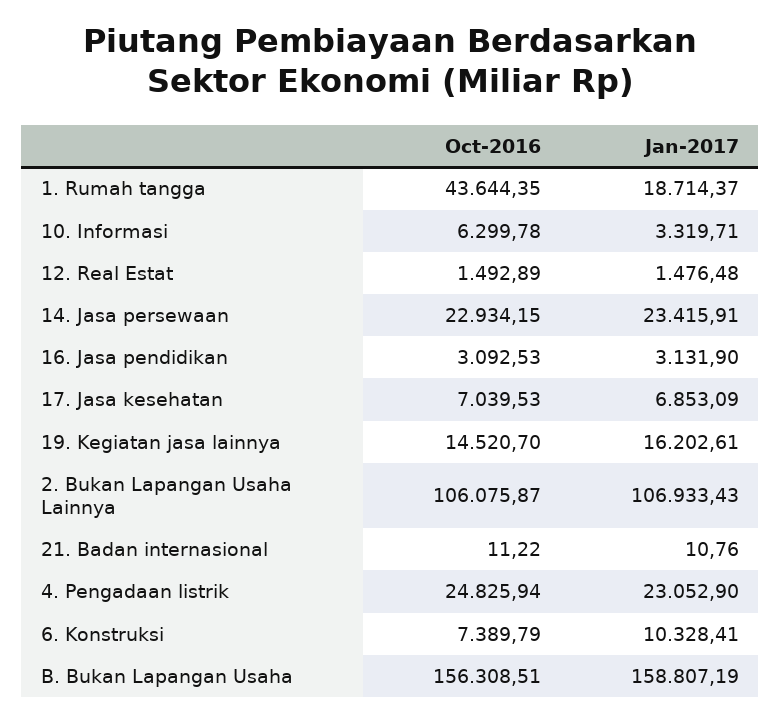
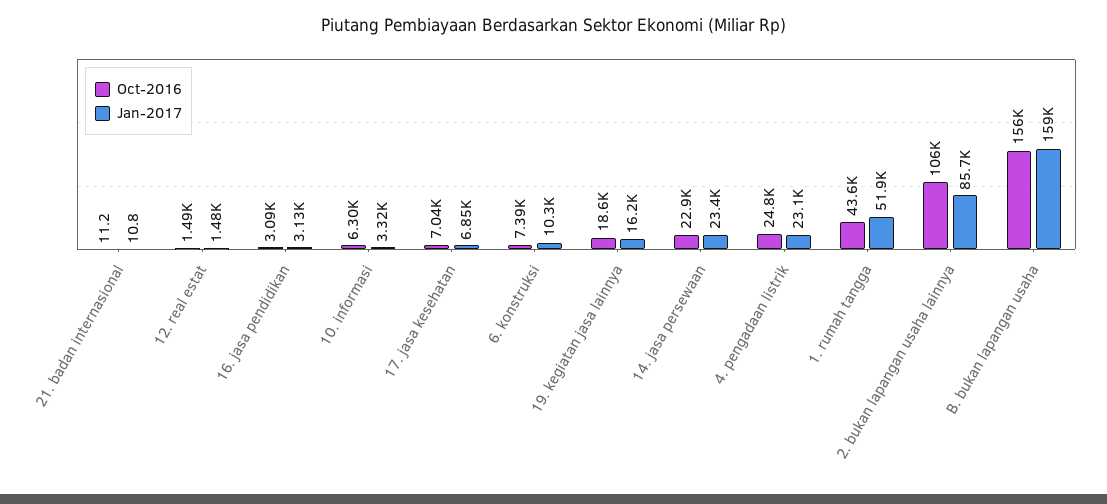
  {
    "Oct-2016": {
      "1. Rumah tangga": 43644.35,
      "10. Informasi": 6299.78,
      "12. Real Estat": 1492.89,
      "14. Jasa persewaan": 22934.15,
      "16. Jasa pendidikan": 3092.53,
      "17. Jasa kesehatan": 7039.53,
-     "19. Kegiatan jasa lainnya": 14520.7,
+     "19. Kegiatan jasa lainnya": 18600,
      "2. Bukan Lapangan Usaha Lainnya": 106075.87,
      "21. Badan internasional": 11.22,
      "4. Pengadaan listrik": 24825.94,
      "6. Konstruksi": 7389.79,
      "B. Bukan Lapangan Usaha": 156308.51
    },
    "Jan-2017": {
-     "1. Rumah tangga": 18714.37,
+     "1. Rumah tangga": 51900,
      "10. Informasi": 3319.71,
      "12. Real Estat": 1476.48,
      "14. Jasa persewaan": 23415.91,
      "16. Jasa pendidikan": 3131.9,
      "17. Jasa kesehatan": 6853.09,
      "19. Kegiatan jasa lainnya": 16202.61,
-     "2. Bukan Lapangan Usaha Lainnya": 106933.43,
+     "2. Bukan Lapangan Usaha Lainnya": 85700,
      "21. Badan internasional": 10.76,
      "4. Pengadaan listrik": 23052.9,
      "6. Konstruksi": 10328.41,
      "B. Bukan Lapangan Usaha": 158807.19
    }
  }

